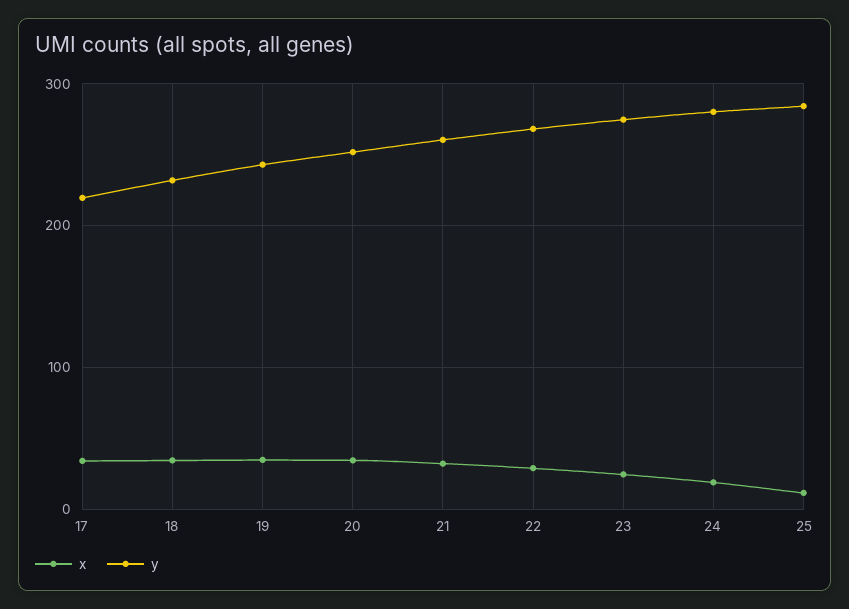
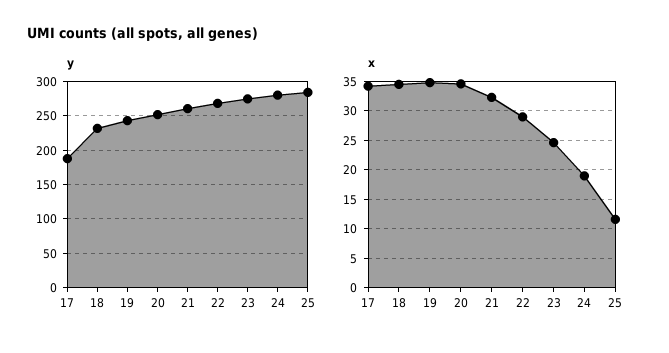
  {
    "x": {
      "17": 35,
      "18": 35,
      "19": 35,
      "20": 35,
      "21": 32.5,
      "22": 30,
      "23": 25,
      "24": 20,
      "25": 12.5
    },
    "y": {
-     "17": 220,
+     "17": 190,
      "18": 230,
      "19": 240,
      "20": 250,
      "21": 260,
      "22": 270,
      "23": 270,
      "24": 280,
      "25": 280
    }
  }

